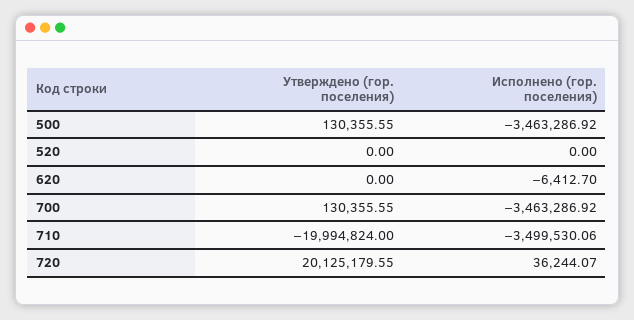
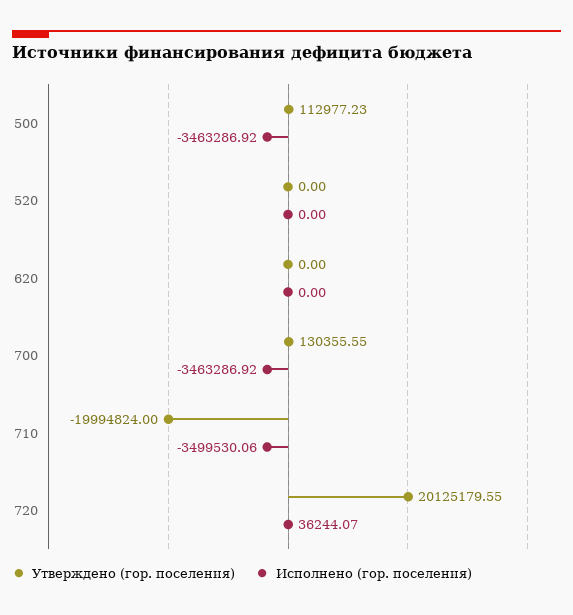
  {
    "Утверждено (гор. поселения)": {
-     "500": 130355.55,
+     "500": 112977.23,
      "520": 0,
      "620": 0,
      "700": 130355.55,
      "710": -19994824,
      "720": 20125179.55
    },
    "Исполнено (гор. поселения)": {
      "500": -3463286.92,
      "520": 0,
-     "620": -6412.7,
+     "620": 0,
      "700": -3463286.92,
      "710": -3499530.06,
      "720": 36244.07
    }
  }

